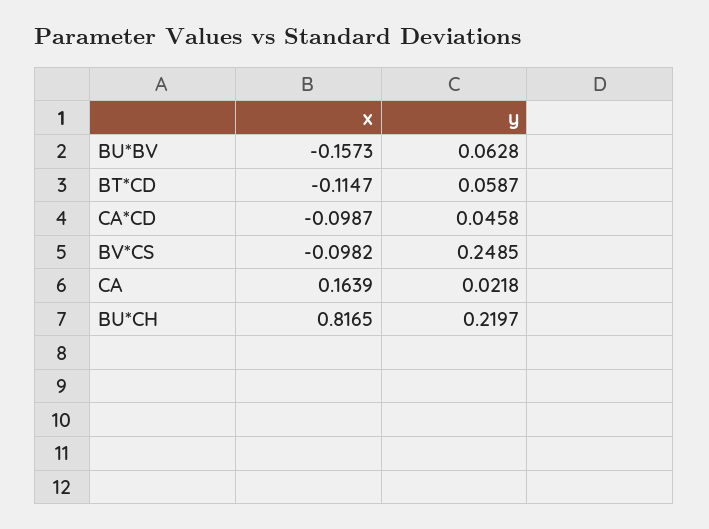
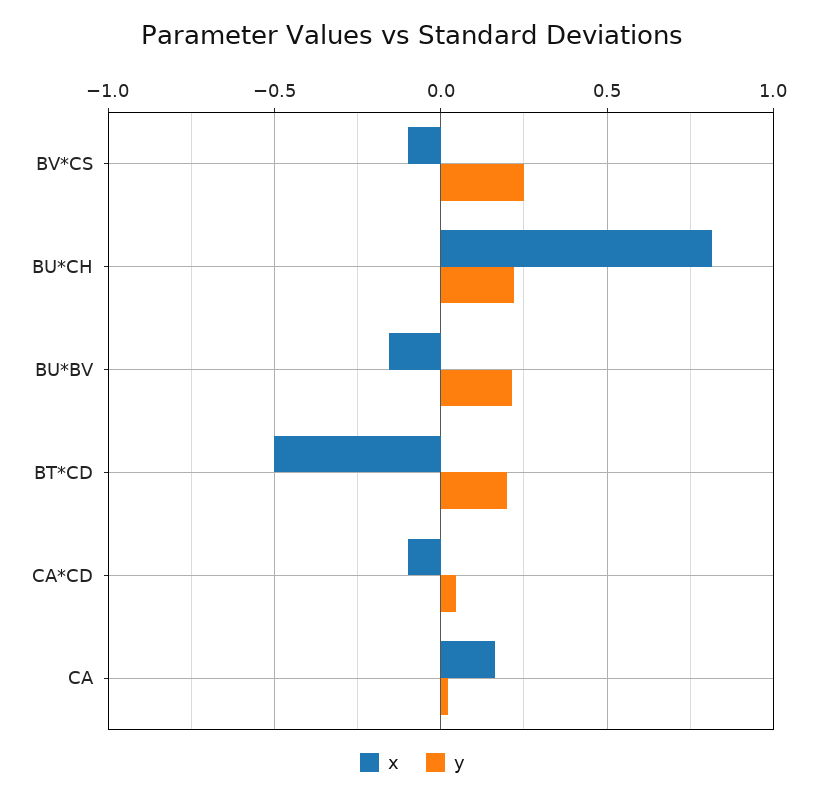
  {
    "x": {
      "BU*BV": -0.1573,
-     "BT*CD": -0.1147,
+     "BT*CD": -0.5,
      "CA*CD": -0.0987,
      "BV*CS": -0.0982,
      "CA": 0.1639,
      "BU*CH": 0.8165
    },
    "y": {
-     "BU*BV": 0.0628,
+     "BU*BV": 0.2,
-     "BT*CD": 0.0587,
+     "BT*CD": 0.2,
      "CA*CD": 0.0458,
      "BV*CS": 0.2485,
      "CA": 0.0218,
      "BU*CH": 0.2197
    }
  }

